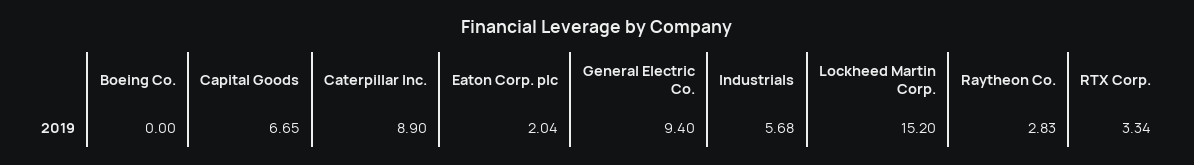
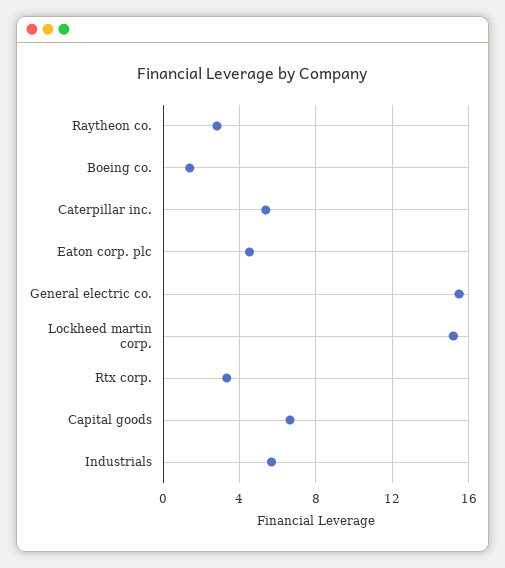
  {
-   "Boeing Co.": 0,
+   "Boeing Co.": 1.5,
    "Capital Goods": 6.65,
-   "Caterpillar Inc.": 8.9,
+   "Caterpillar Inc.": 5.5,
-   "Eaton Corp. plc": 2.04,
+   "Eaton Corp. plc": 4.5,
-   "General Electric Co.": 9.4,
+   "General Electric Co.": 15.5,
    "Industrials": 5.68,
    "Lockheed Martin Corp.": 15.2,
    "Raytheon Co.": 2.83,
    "RTX Corp.": 3.34
  }

